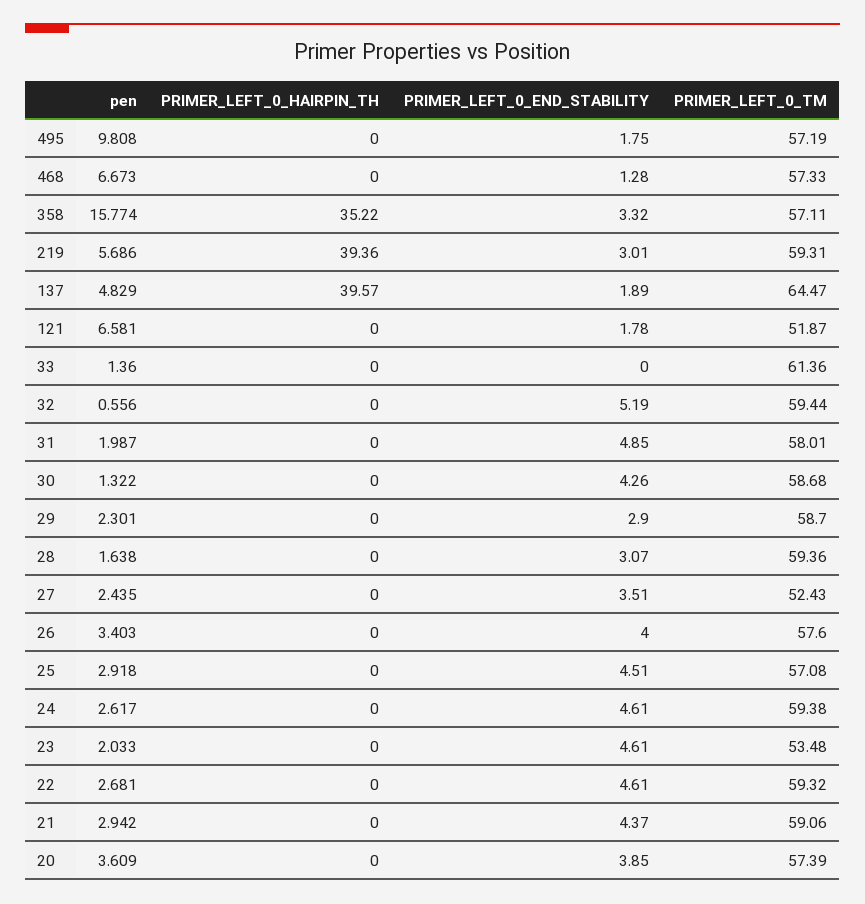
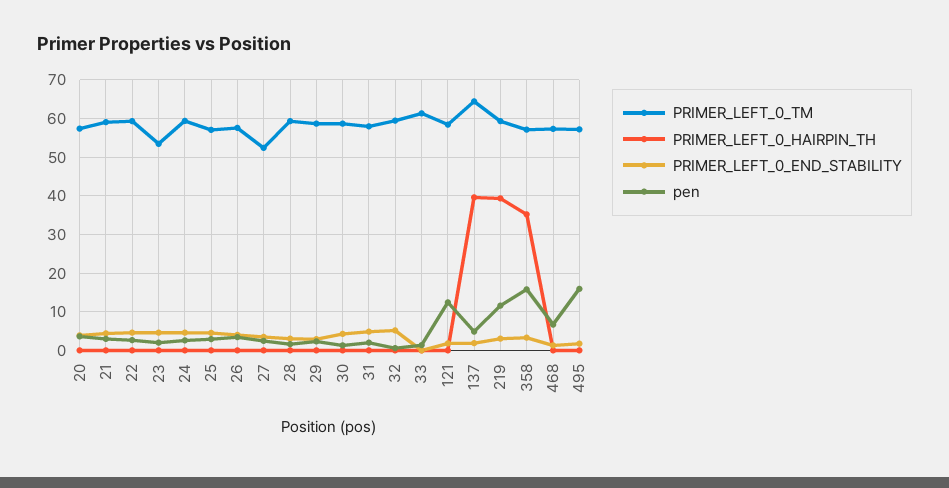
  {
    "pen": {
-     "495": 9.808,
+     "495": 16,
      "468": 6.673,
      "358": 15.774,
-     "219": 5.686,
+     "219": 12,
      "137": 4.829,
-     "121": 6.581,
+     "121": 12,
      "33": 1.36,
      "32": 0.556,
      "31": 1.987,
      "30": 1.322,
      "29": 2.301,
      "28": 1.638,
      "27": 2.435,
      "26": 3.403,
      "25": 2.918,
      "24": 2.617,
      "23": 2.033,
      "22": 2.681,
      "21": 2.942,
      "20": 3.609
    },
    "PRIMER_LEFT_0_HAIRPIN_TH": {
      "495": 0,
      "468": 0,
      "358": 35.22,
      "219": 39.36,
      "137": 39.57,
      "121": 0,
      "33": 0,
      "32": 0,
      "31": 0,
      "30": 0,
      "29": 0,
      "28": 0,
      "27": 0,
      "26": 0,
      "25": 0,
      "24": 0,
      "23": 0,
      "22": 0,
      "21": 0,
      "20": 0
    },
    "PRIMER_LEFT_0_END_STABILITY": {
      "495": 1.75,
      "468": 1.28,
      "358": 3.32,
      "219": 3.01,
      "137": 1.89,
      "121": 1.78,
      "33": 0,
      "32": 5.19,
      "31": 4.85,
      "30": 4.26,
      "29": 2.9,
      "28": 3.07,
      "27": 3.51,
      "26": 4,
      "25": 4.51,
      "24": 4.61,
      "23": 4.61,
      "22": 4.61,
      "21": 4.37,
      "20": 3.85
    },
    "PRIMER_LEFT_0_TM": {
      "495": 57.19,
      "468": 57.33,
      "358": 57.11,
      "219": 59.31,
      "137": 64.47,
-     "121": 51.87,
+     "121": 58,
      "33": 61.36,
      "32": 59.44,
      "31": 58.01,
      "30": 58.68,
      "29": 58.7,
      "28": 59.36,
      "27": 52.43,
      "26": 57.6,
      "25": 57.08,
      "24": 59.38,
      "23": 53.48,
      "22": 59.32,
      "21": 59.06,
      "20": 57.39
    }
  }

